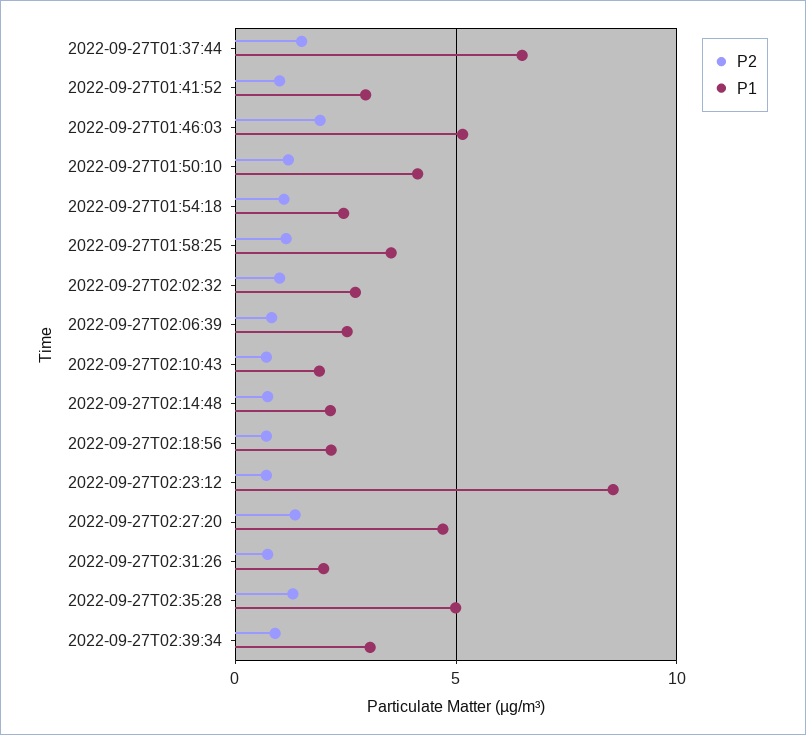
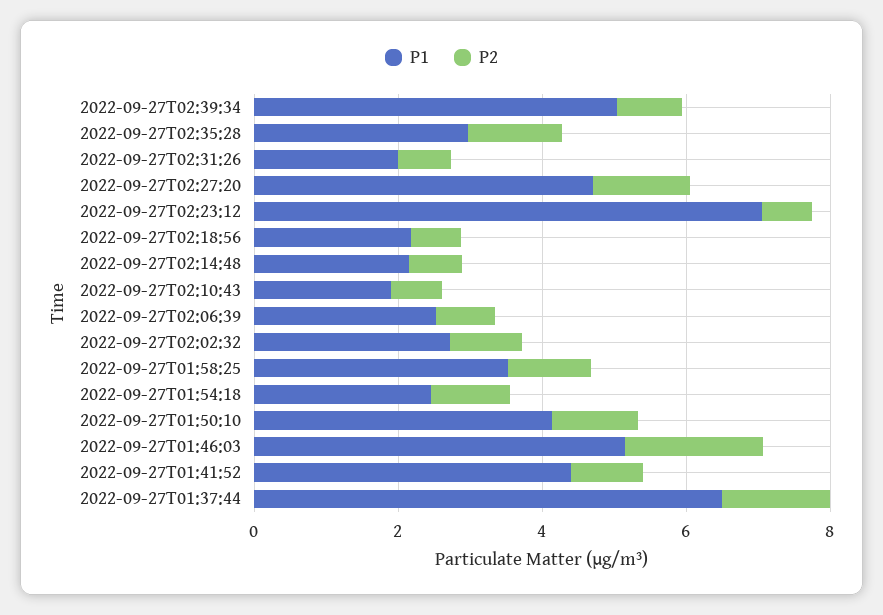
  {
    "P2": {
      "2022-09-27T01:37:44": 1.5,
      "2022-09-27T01:41:52": 1,
      "2022-09-27T01:46:03": 2,
      "2022-09-27T01:50:10": 1,
      "2022-09-27T01:54:18": 1,
      "2022-09-27T01:58:25": 1,
      "2022-09-27T02:02:32": 1,
      "2022-09-27T02:06:39": 1,
      "2022-09-27T02:10:43": 0.5,
      "2022-09-27T02:14:48": 0.5,
      "2022-09-27T02:18:56": 0.5,
      "2022-09-27T02:23:12": 0.5,
      "2022-09-27T02:27:20": 1.5,
      "2022-09-27T02:31:26": 0.5,
      "2022-09-27T02:35:28": 1.5,
      "2022-09-27T02:39:34": 1
    },
    "P1": {
      "2022-09-27T01:37:44": 6.5,
-     "2022-09-27T01:41:52": 3,
+     "2022-09-27T01:41:52": 4.5,
      "2022-09-27T01:46:03": 5,
      "2022-09-27T01:50:10": 4,
      "2022-09-27T01:54:18": 2.5,
      "2022-09-27T01:58:25": 3.5,
      "2022-09-27T02:02:32": 2.5,
      "2022-09-27T02:06:39": 2.5,
      "2022-09-27T02:10:43": 2,
      "2022-09-27T02:14:48": 2,
      "2022-09-27T02:18:56": 2,
-     "2022-09-27T02:23:12": 8.5,
+     "2022-09-27T02:23:12": 7,
      "2022-09-27T02:27:20": 4.5,
      "2022-09-27T02:31:26": 2,
-     "2022-09-27T02:35:28": 5,
+     "2022-09-27T02:35:28": 3,
-     "2022-09-27T02:39:34": 3
+     "2022-09-27T02:39:34": 5
    }
  }

